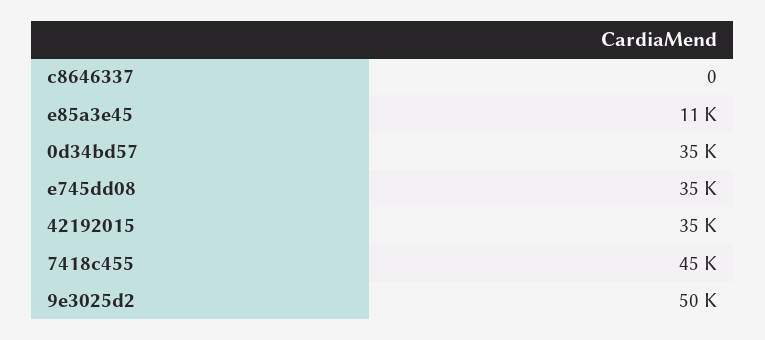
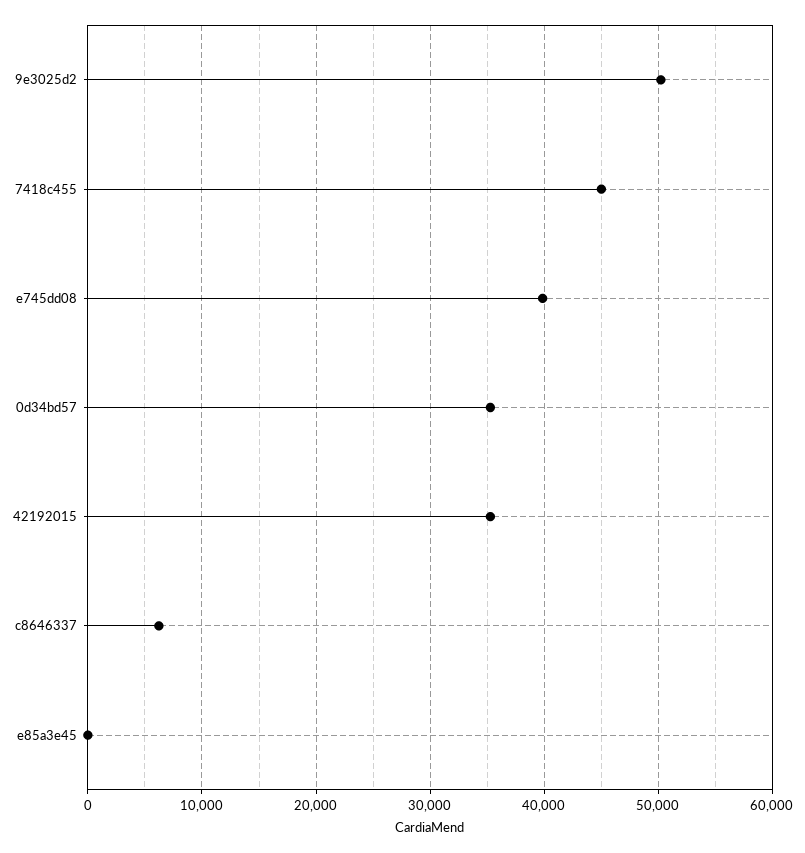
  {
-   "c8646337": 0,
+   "c8646337": 6000,
-   "e85a3e45": 11000,
+   "e85a3e45": 0,
    "0d34bd57": 35000,
-   "e745dd08": 35000,
+   "e745dd08": 40000,
    "42192015": 35000,
    "7418c455": 45000,
    "9e3025d2": 50000
  }

